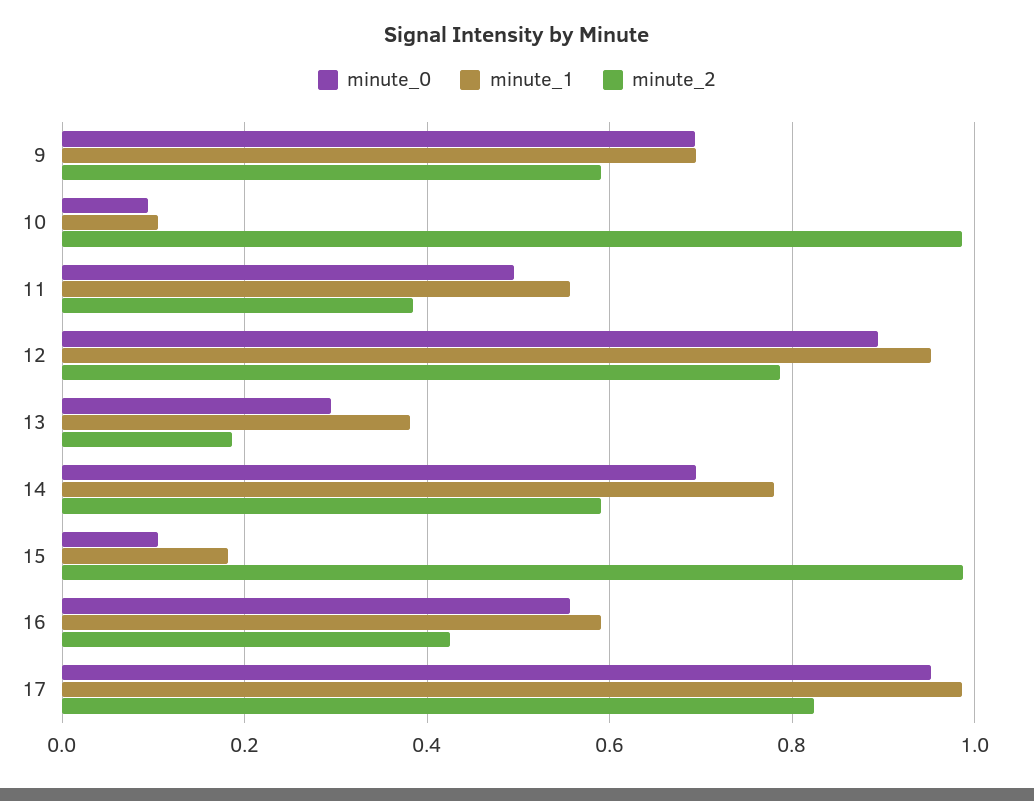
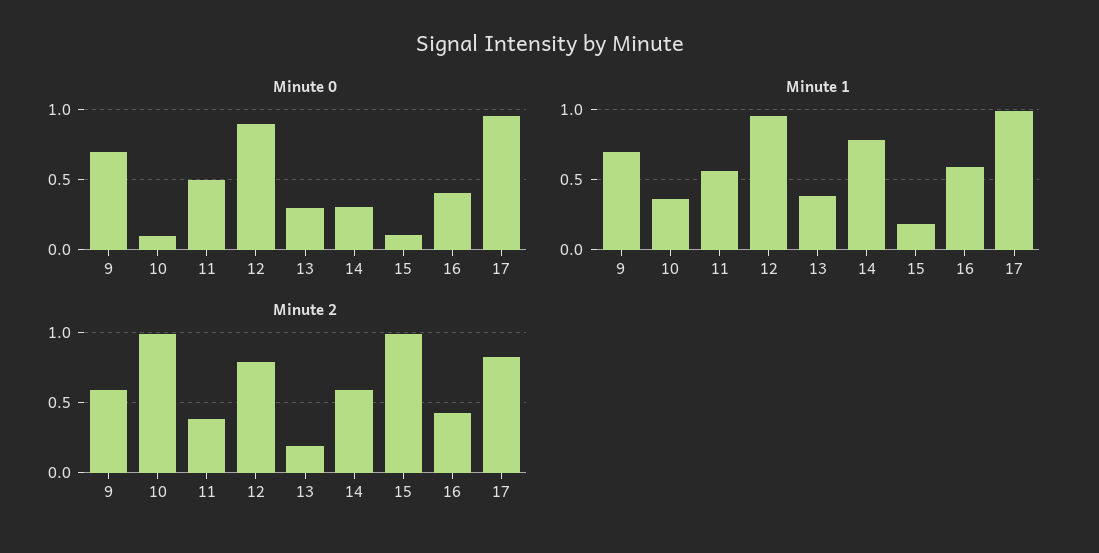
  {
    "minute_0": {
      "9": 0.7,
      "10": 0.1,
      "11": 0.5,
      "12": 0.9,
      "13": 0.3,
-     "14": 0.7,
+     "14": 0.3,
      "15": 0.1,
-     "16": 0.56,
+     "16": 0.4,
      "17": 0.96
    },
    "minute_1": {
      "9": 0.7,
-     "10": 0.1,
+     "10": 0.35,
      "11": 0.56,
      "12": 0.96,
      "13": 0.38,
      "14": 0.78,
      "15": 0.18,
      "16": 0.6,
      "17": 0.98
    },
    "minute_2": {
      "9": 0.6,
      "10": 0.98,
      "11": 0.38,
      "12": 0.78,
      "13": 0.18,
      "14": 0.6,
      "15": 0.98,
      "16": 0.42,
      "17": 0.82
    }
  }

